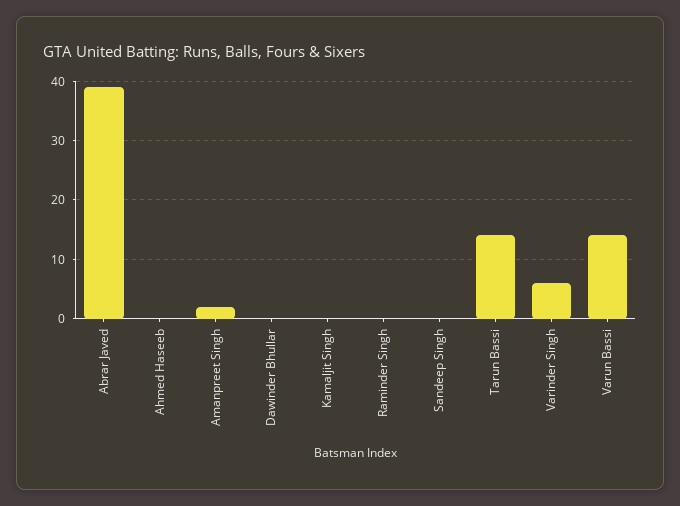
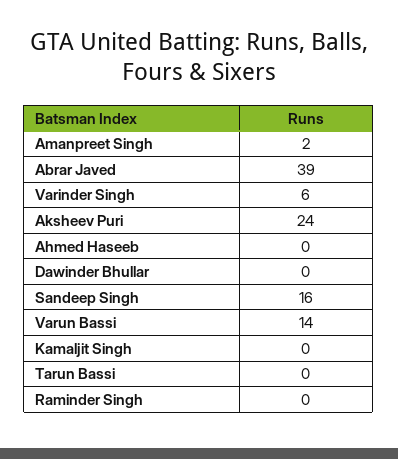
  {
    "Abrar Javed": 39,
    "Ahmed Haseeb": 0,
    "Amanpreet Singh": 2,
    "Dawinder Bhullar": 0,
    "Kamaljit Singh": 0,
    "Raminder Singh": 0,
-   "Sandeep Singh": 0,
+   "Sandeep Singh": 16,
-   "Tarun Bassi": 15,
+   "Tarun Bassi": 0,
    "Varinder Singh": 6,
-   "Varun Bassi": 14
+   "Varun Bassi": 14,
+   "Aksheev Puri": 24
  }

